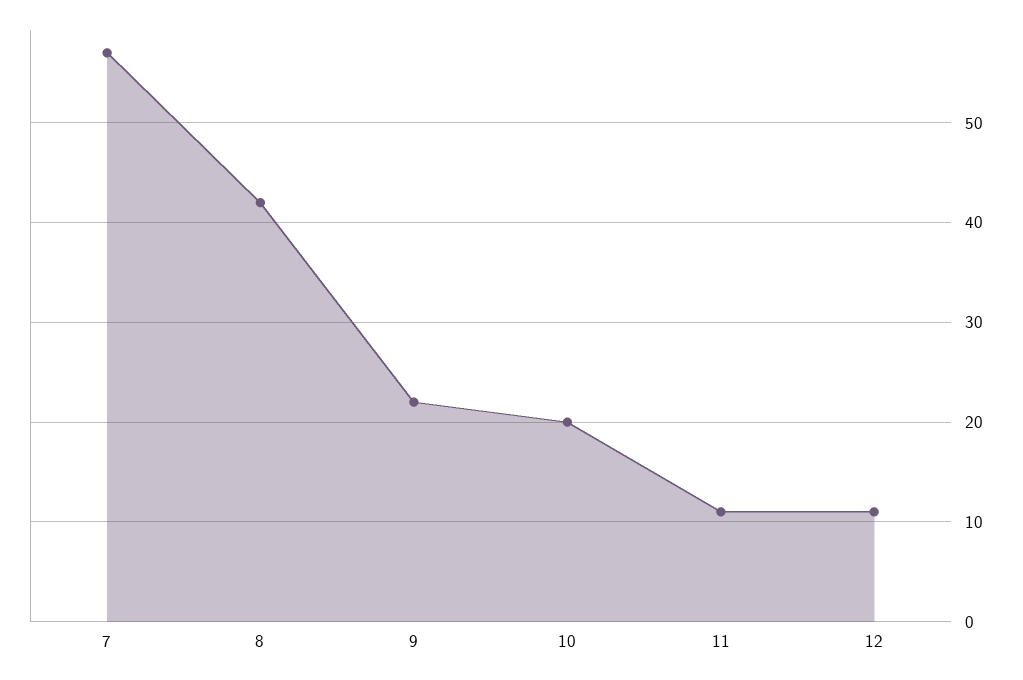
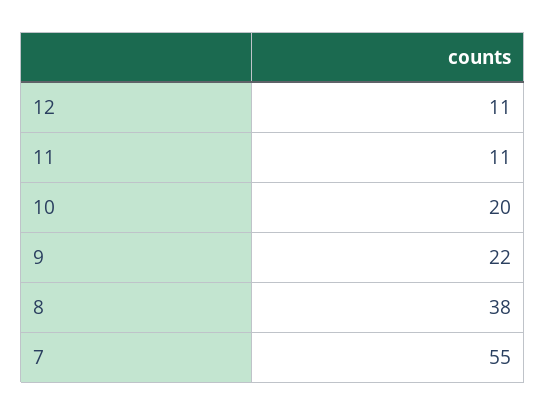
  {
-   "7": 57,
+   "7": 55,
-   "8": 42,
+   "8": 38,
    "9": 22,
    "10": 20,
    "11": 11,
    "12": 11
  }

